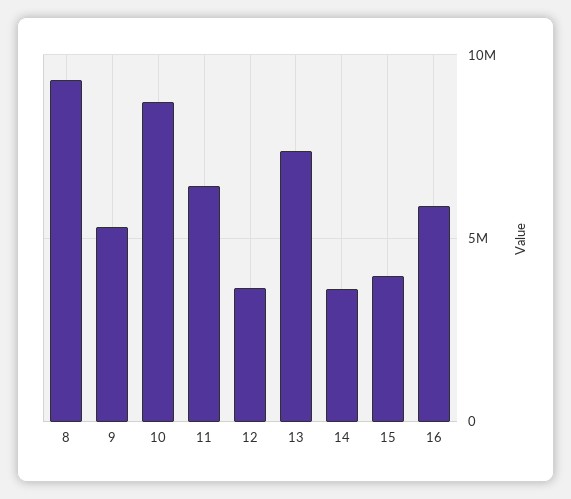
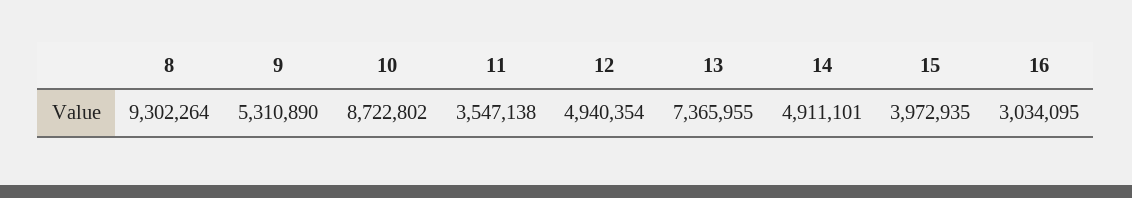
  {
    "8": 9302264,
    "9": 5310890,
    "10": 8722802,
-   "11": 6500000,
+   "11": 3547138,
-   "12": 3500000,
+   "12": 4940354,
    "13": 7365955,
-   "14": 3500000,
+   "14": 4911101,
    "15": 3972935,
-   "16": 6000000
+   "16": 3034095
  }

